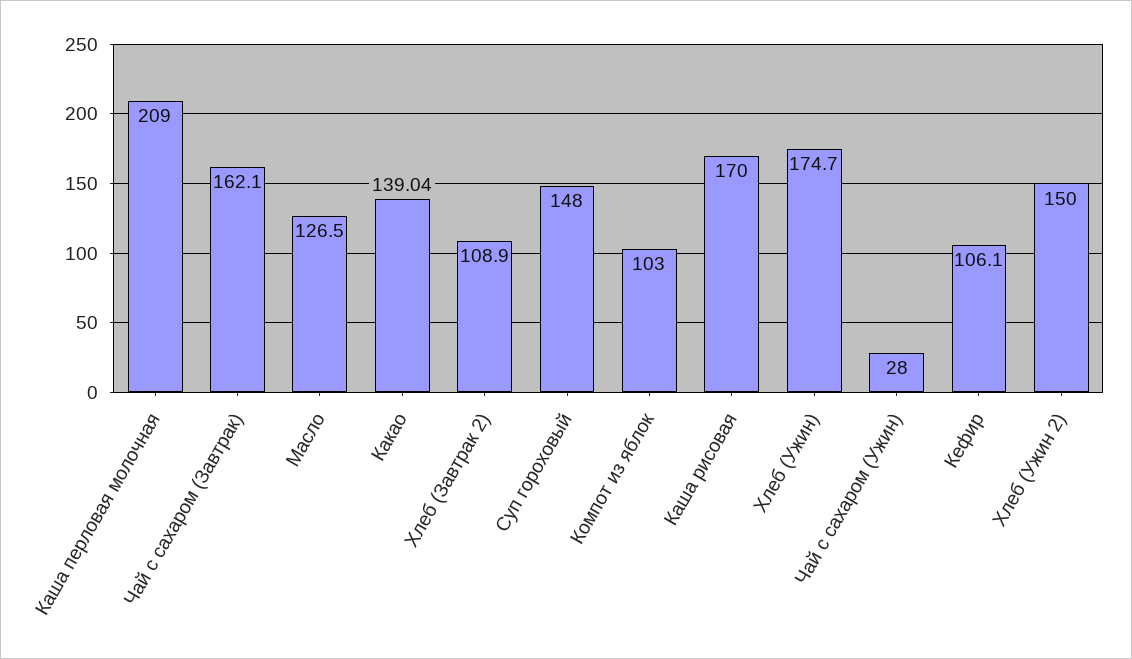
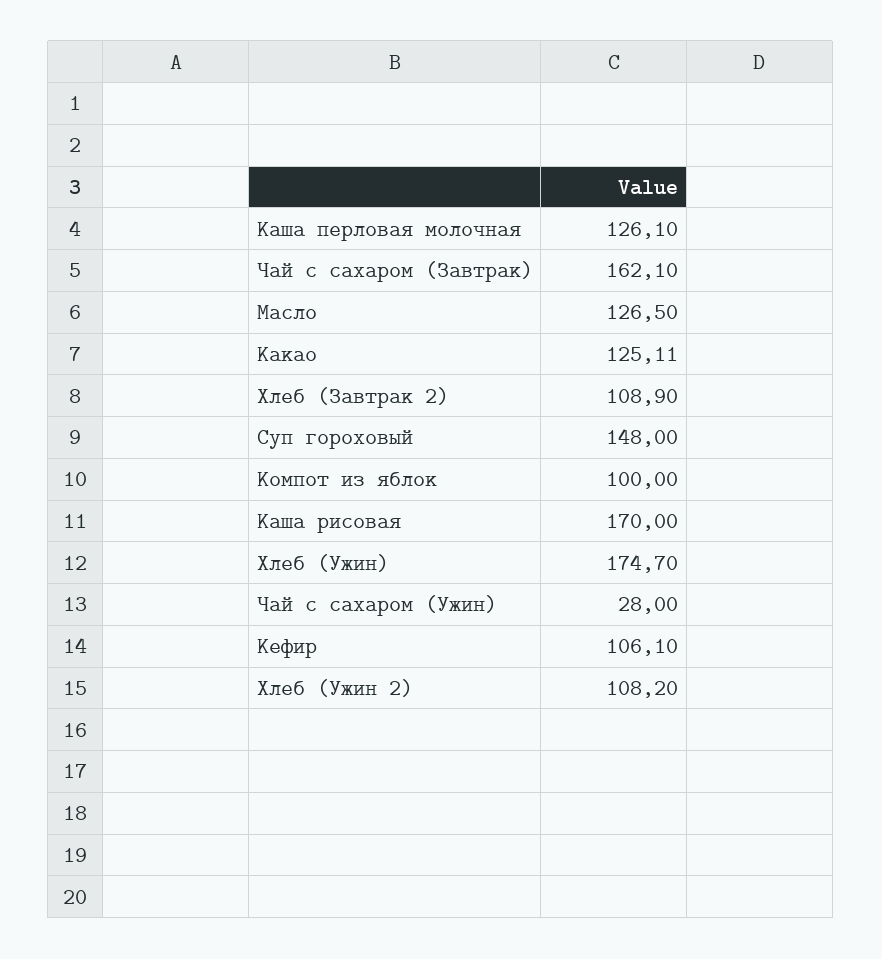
  {
-   "Каша перловая молочная": 209,
+   "Каша перловая молочная": 126.1,
    "Чай с сахаром (Завтрак)": 162.1,
    "Масло": 126.5,
-   "Какао": 139.04,
+   "Какао": 125.11,
    "Хлеб (Завтрак 2)": 108.9,
    "Суп гороховый": 148,
-   "Компот из яблок": 103,
+   "Компот из яблок": 100,
    "Каша рисовая": 170,
    "Хлеб (Ужин)": 174.7,
    "Чай с сахаром (Ужин)": 28,
    "Кефир": 106.1,
-   "Хлеб (Ужин 2)": 150
+   "Хлеб (Ужин 2)": 108.2
  }

